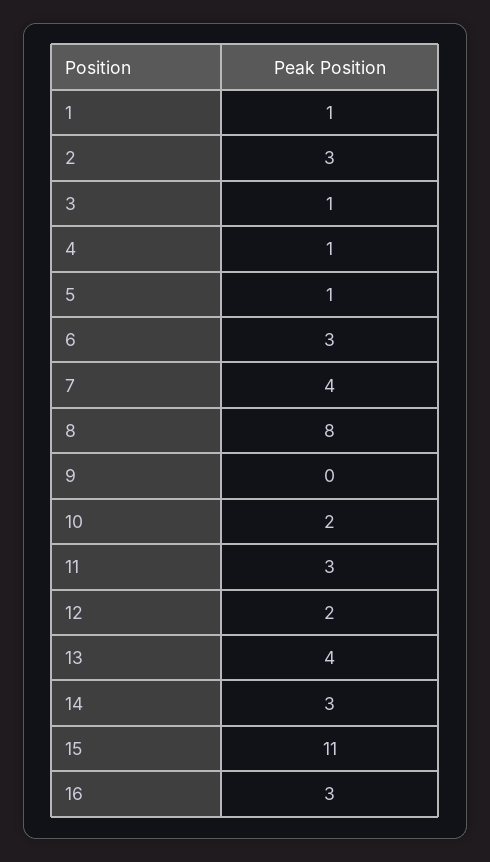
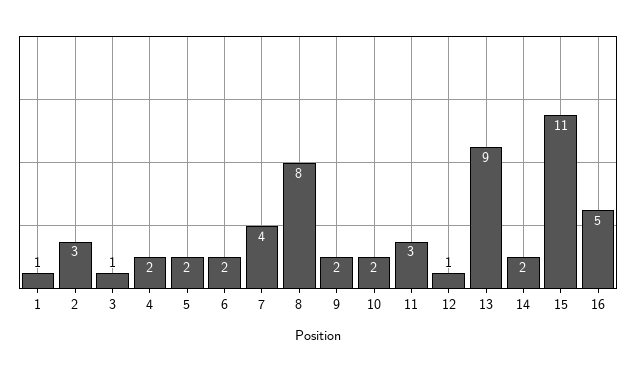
  {
    "1": 1,
    "2": 3,
    "3": 1,
-   "4": 1,
+   "4": 2,
-   "5": 1,
+   "5": 2,
-   "6": 3,
+   "6": 2,
    "7": 4,
    "8": 8,
-   "9": 0,
+   "9": 2,
    "10": 2,
    "11": 3,
-   "12": 2,
+   "12": 1,
-   "13": 4,
+   "13": 9,
-   "14": 3,
+   "14": 2,
    "15": 11,
-   "16": 3
+   "16": 5
  }

